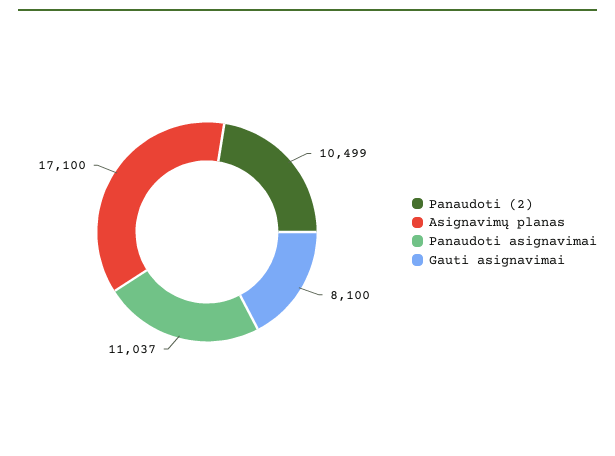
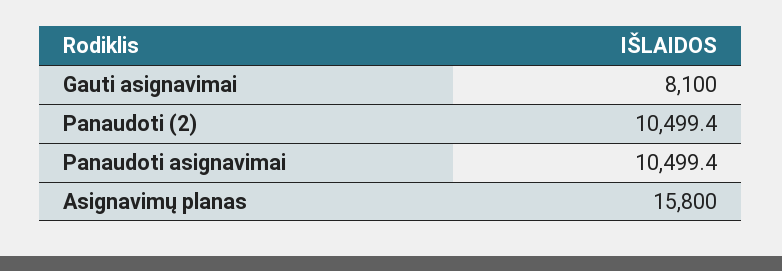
  {
    "Panaudoti (2)": 10499.4,
-   "Asignavimų planas": 17100,
+   "Asignavimų planas": 15800,
-   "Panaudoti asignavimai": 11037,
+   "Panaudoti asignavimai": 10499.4,
    "Gauti asignavimai": 8100
  }

